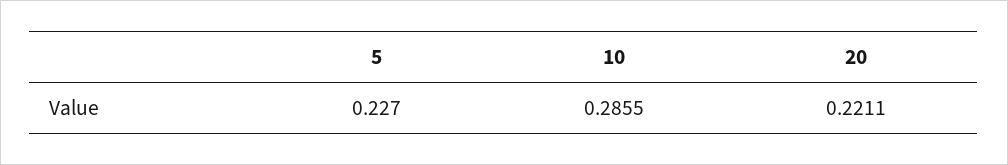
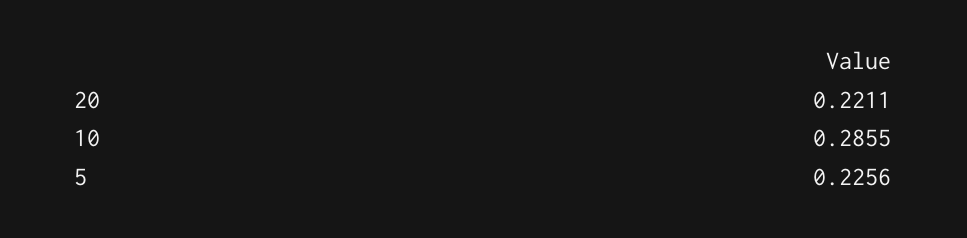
  {
-   "5": 0.227,
+   "5": 0.2256,
    "10": 0.2855,
    "20": 0.2211
  }

